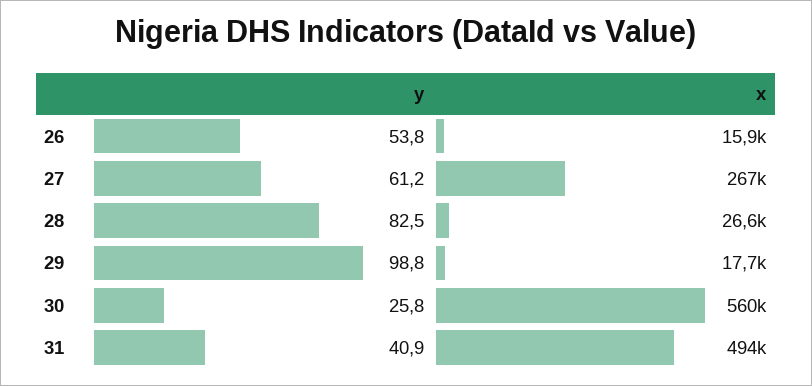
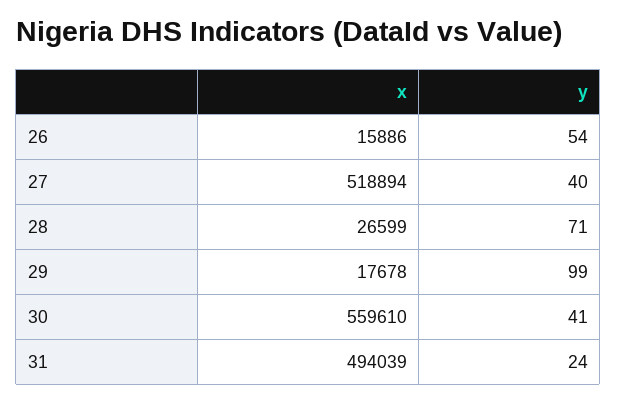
  {
    "y": {
      "26": 53.8,
-     "27": 61.2,
+     "27": 40,
-     "28": 82.5,
+     "28": 71,
      "29": 98.8,
-     "30": 25.8,
+     "30": 41,
-     "31": 40.9
+     "31": 24
    },
    "x": {
      "26": 15886,
-     "27": 267000,
+     "27": 518894,
      "28": 26599,
      "29": 17678,
      "30": 559610,
      "31": 494039
    }
  }

